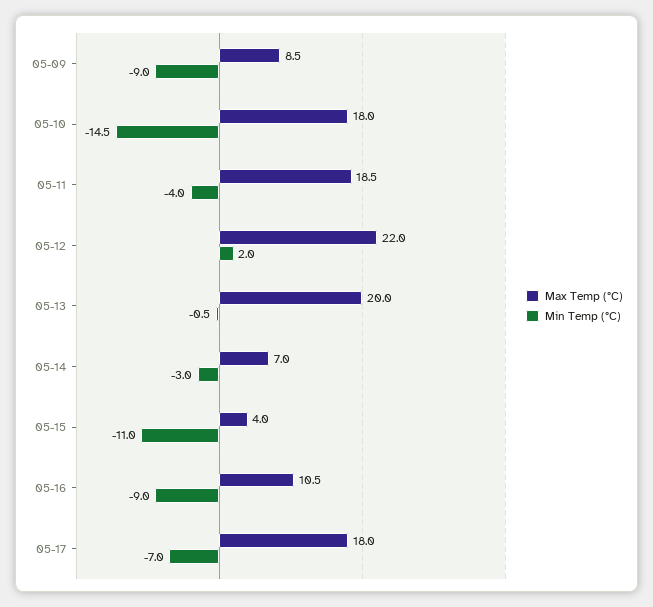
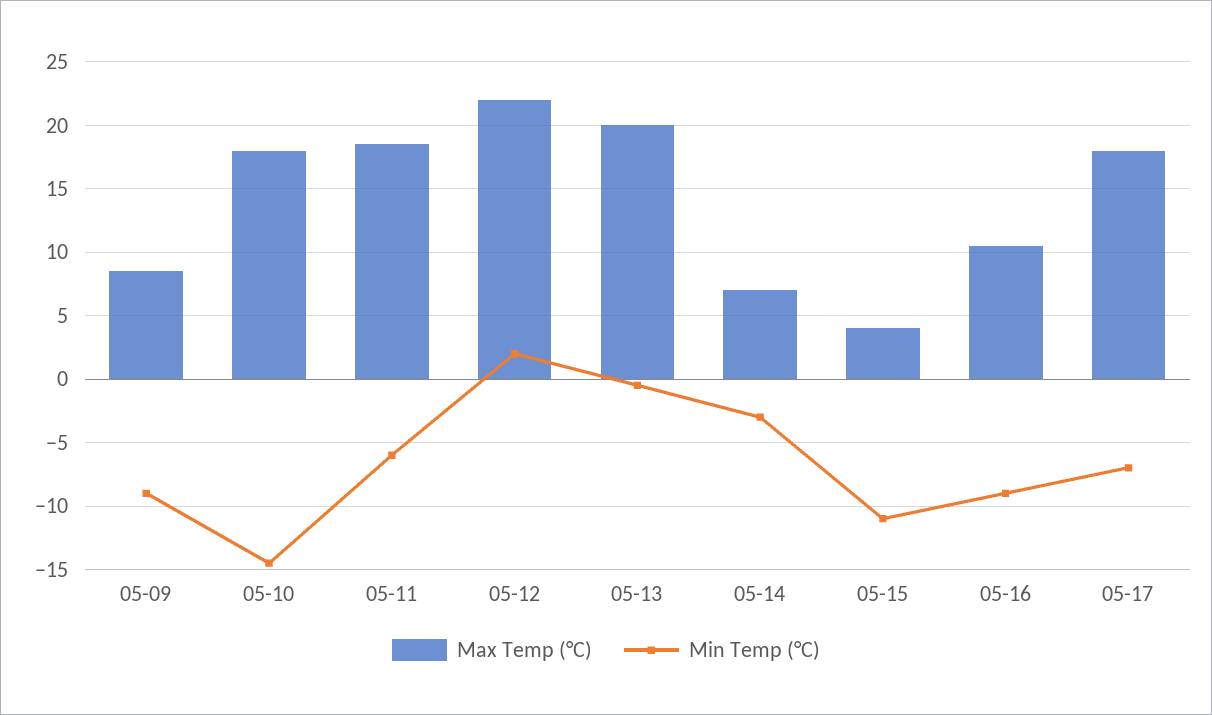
  {
    "Max Temp (°C)": {
      "05-09": 8.5,
      "05-10": 18,
      "05-11": 18.5,
      "05-12": 22,
      "05-13": 20,
      "05-14": 7,
      "05-15": 4,
      "05-16": 10.5,
      "05-17": 18
    },
    "Min Temp (°C)": {
      "05-09": -9,
      "05-10": -14.5,
-     "05-11": -4,
+     "05-11": -6,
      "05-12": 2,
      "05-13": -0.5,
      "05-14": -3,
      "05-15": -11,
      "05-16": -9,
      "05-17": -7
    }
  }

